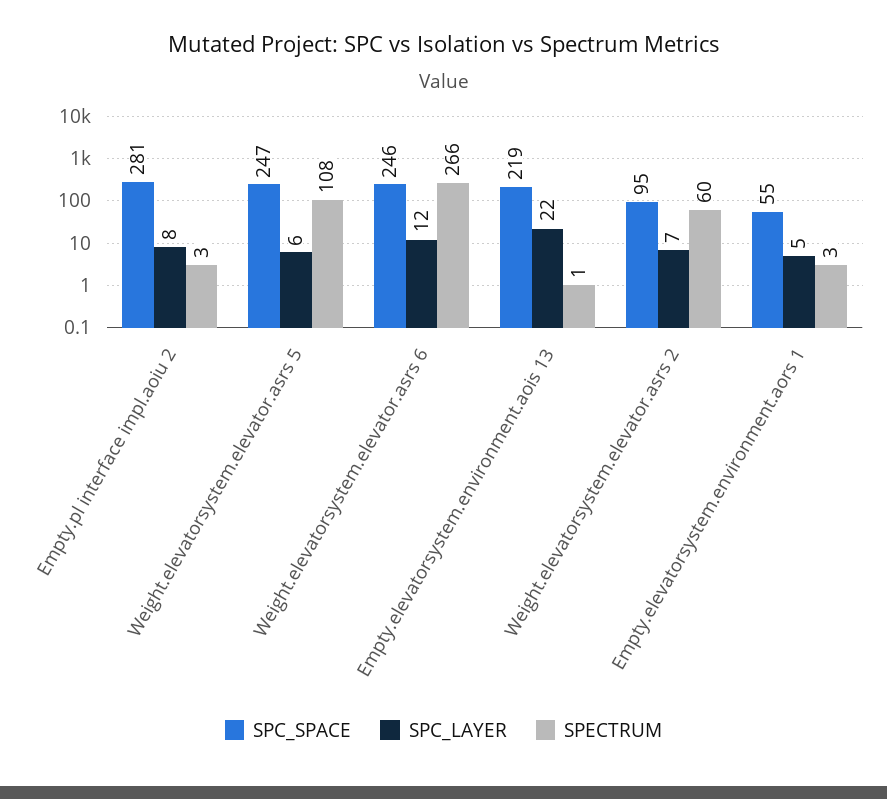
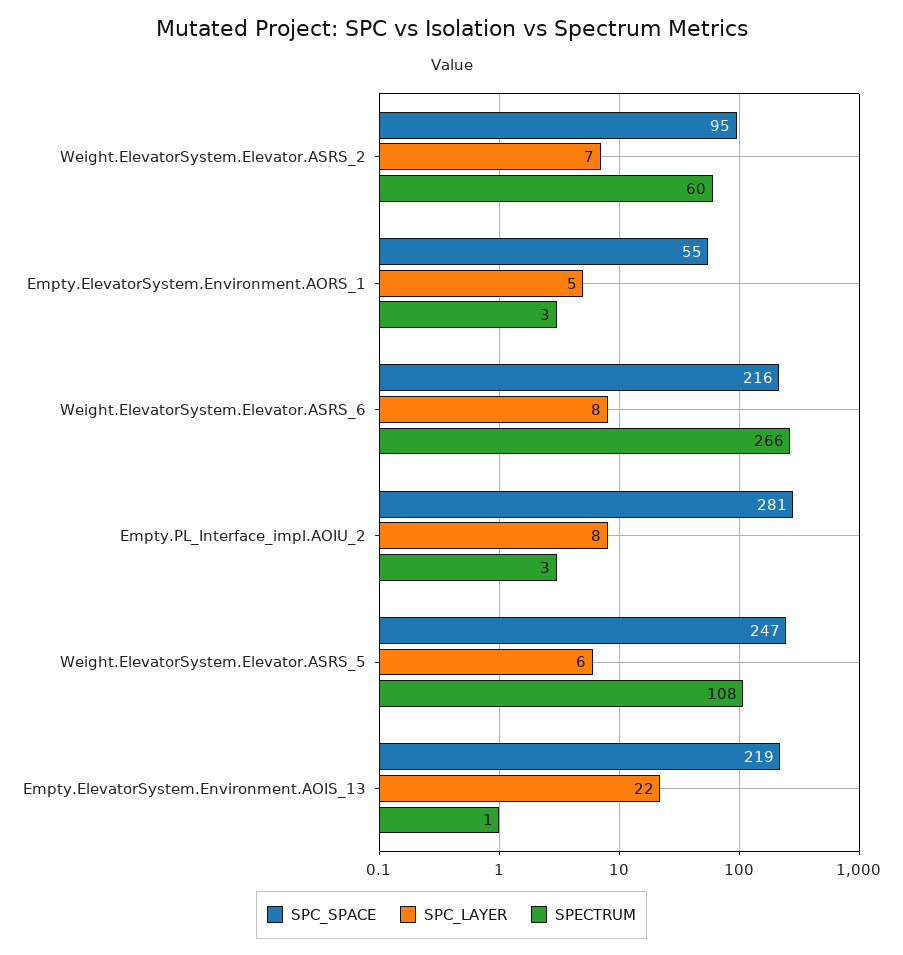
  {
    "SPC_SPACE": {
      "Empty.pl interface impl.aoiu 2": 281,
      "Weight.elevatorsystem.elevator.asrs 5": 247,
-     "Weight.elevatorsystem.elevator.asrs 6": 246,
+     "Weight.elevatorsystem.elevator.asrs 6": 216,
      "Empty.elevatorsystem.environment.aois 13": 219,
      "Weight.elevatorsystem.elevator.asrs 2": 95,
      "Empty.elevatorsystem.environment.aors 1": 55
    },
    "SPC_LAYER": {
      "Empty.pl interface impl.aoiu 2": 8,
      "Weight.elevatorsystem.elevator.asrs 5": 6,
-     "Weight.elevatorsystem.elevator.asrs 6": 12,
+     "Weight.elevatorsystem.elevator.asrs 6": 8,
      "Empty.elevatorsystem.environment.aois 13": 22,
      "Weight.elevatorsystem.elevator.asrs 2": 7,
      "Empty.elevatorsystem.environment.aors 1": 5
    },
    "SPECTRUM": {
      "Empty.pl interface impl.aoiu 2": 3,
      "Weight.elevatorsystem.elevator.asrs 5": 108,
      "Weight.elevatorsystem.elevator.asrs 6": 266,
      "Empty.elevatorsystem.environment.aois 13": 1,
      "Weight.elevatorsystem.elevator.asrs 2": 60,
      "Empty.elevatorsystem.environment.aors 1": 3
    }
  }

